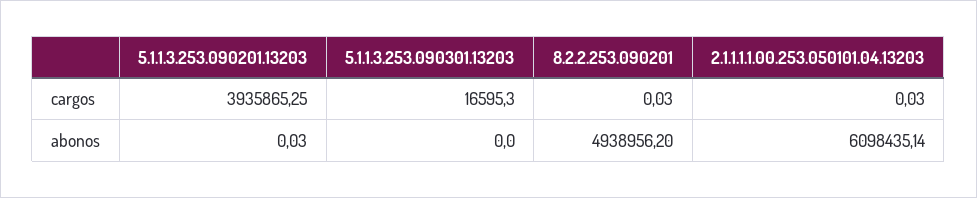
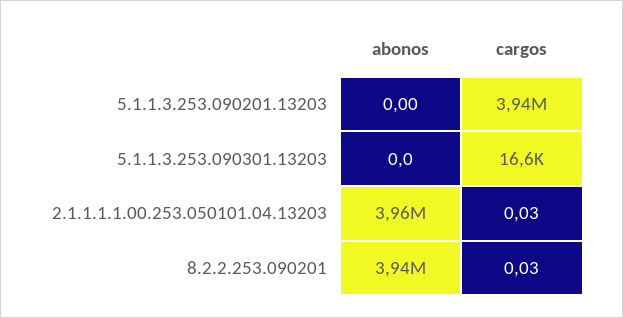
  {
    "5.1.1.3.253.090201.13203": {
      "cargos": 3935865.25,
-     "abonos": 0.03
+     "abonos": 0
    },
    "5.1.1.3.253.090301.13203": {
      "cargos": 16595.3,
      "abonos": 0
    },
    "8.2.2.253.090201": {
      "cargos": 0.03,
-     "abonos": 4938956.2
+     "abonos": 3940000
    },
    "2.1.1.1.1.00.253.050101.04.13203": {
      "cargos": 0.03,
-     "abonos": 6098435.14
+     "abonos": 3960000
    }
  }

